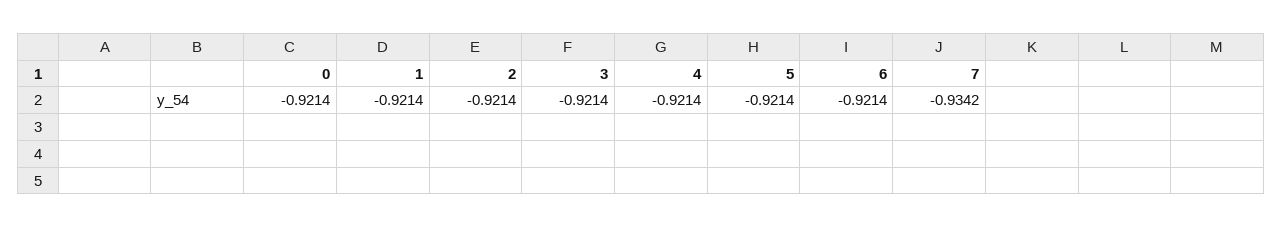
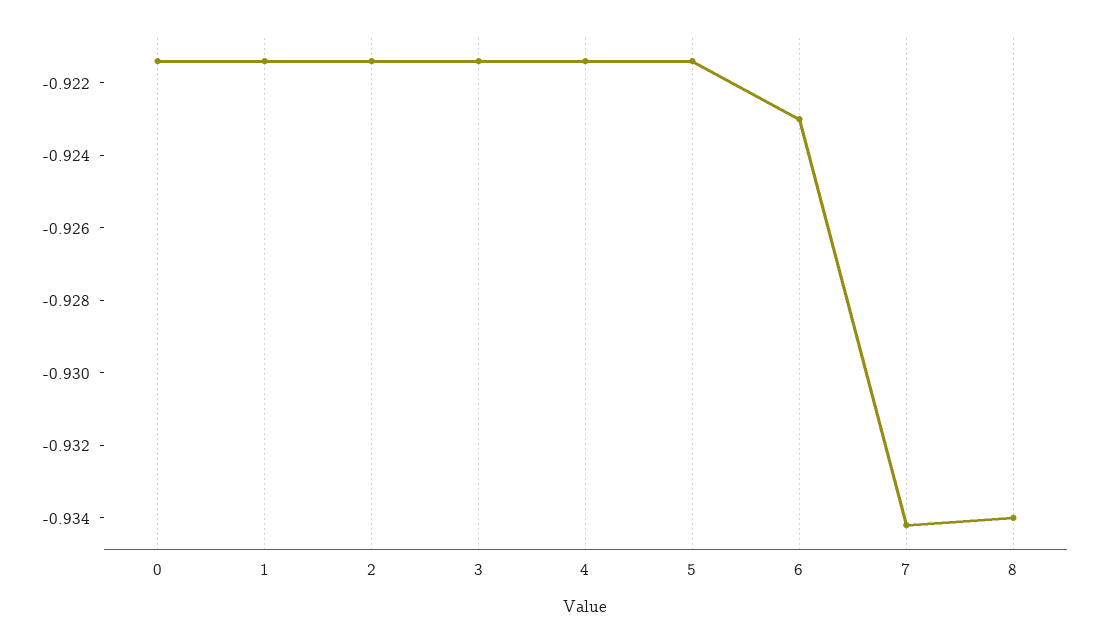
  {
    "0": -0.9214,
    "1": -0.9214,
    "2": -0.9214,
    "3": -0.9214,
    "4": -0.9214,
    "5": -0.9214,
-   "6": -0.9214,
+   "6": -0.923,
-   "7": -0.9342
+   "7": -0.9342,
+   "8": -0.934
  }

